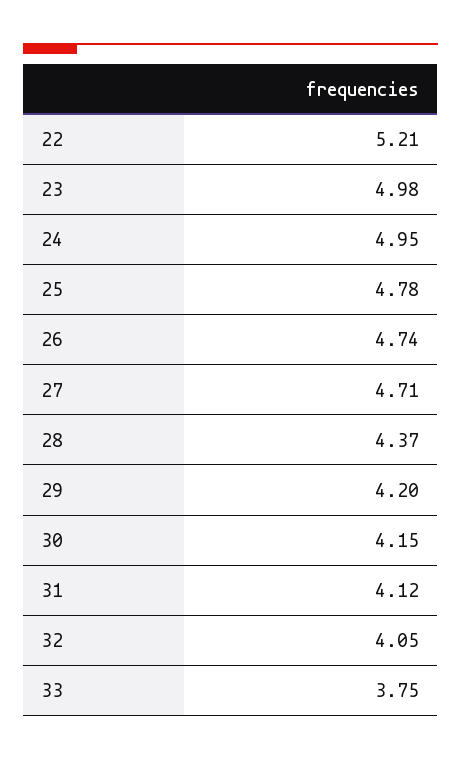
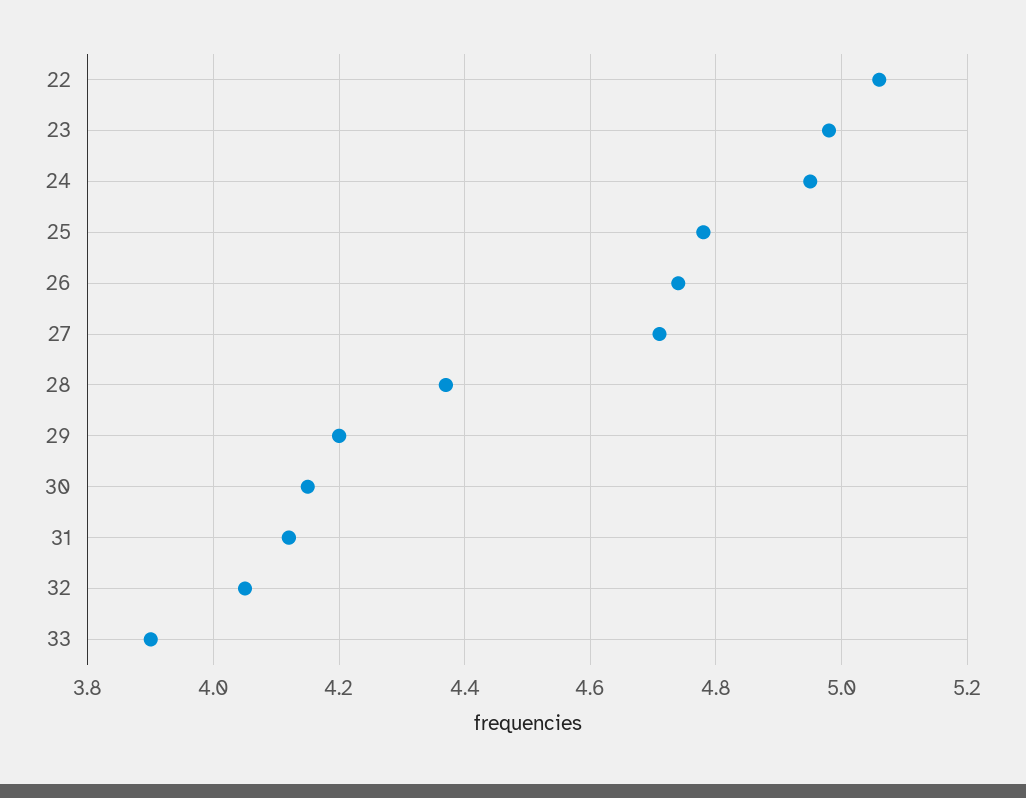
  {
-   "22": 5.21,
+   "22": 5.05,
    "23": 4.98,
    "24": 4.95,
    "25": 4.78,
    "26": 4.74,
    "27": 4.71,
    "28": 4.37,
    "29": 4.2,
    "30": 4.15,
    "31": 4.12,
    "32": 4.05,
-   "33": 3.75
+   "33": 3.9
  }

